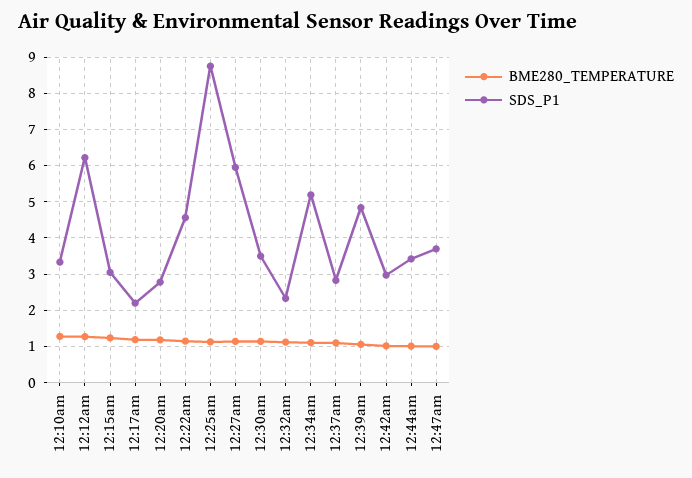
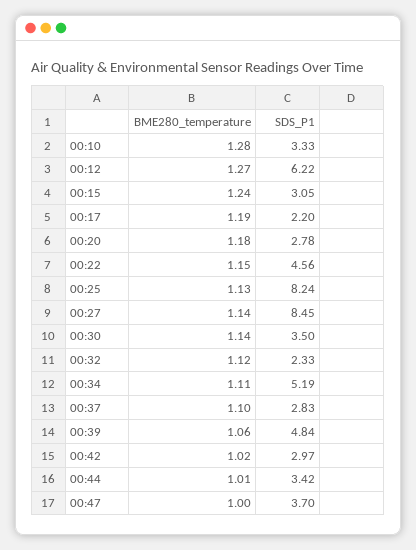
  {
    "BME280_TEMPERATURE": {
      "12:10am": 1.28,
      "12:12am": 1.27,
      "12:15am": 1.24,
      "12:17am": 1.19,
      "12:20am": 1.18,
      "12:22am": 1.15,
      "12:25am": 1.13,
      "12:27am": 1.14,
      "12:30am": 1.14,
      "12:32am": 1.12,
      "12:34am": 1.11,
      "12:37am": 1.1,
      "12:39am": 1.06,
      "12:42am": 1.02,
      "12:44am": 1.01,
      "12:47am": 1
    },
    "SDS_P1": {
      "12:10am": 3.33,
      "12:12am": 6.22,
      "12:15am": 3.05,
      "12:17am": 2.2,
      "12:20am": 2.78,
      "12:22am": 4.56,
-     "12:25am": 8.8,
+     "12:25am": 8.24,
-     "12:27am": 6,
+     "12:27am": 8.45,
      "12:30am": 3.5,
      "12:32am": 2.33,
      "12:34am": 5.19,
      "12:37am": 2.83,
      "12:39am": 4.84,
      "12:42am": 2.97,
      "12:44am": 3.42,
      "12:47am": 3.7
    }
  }

